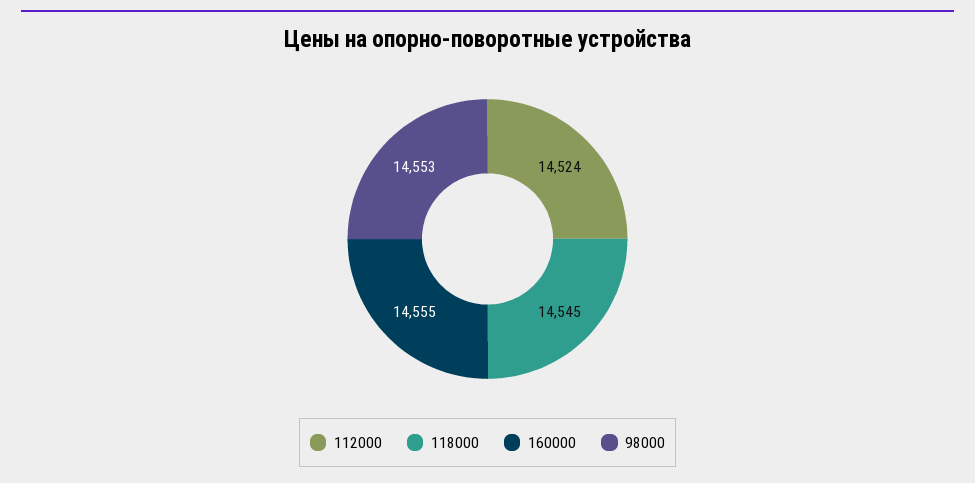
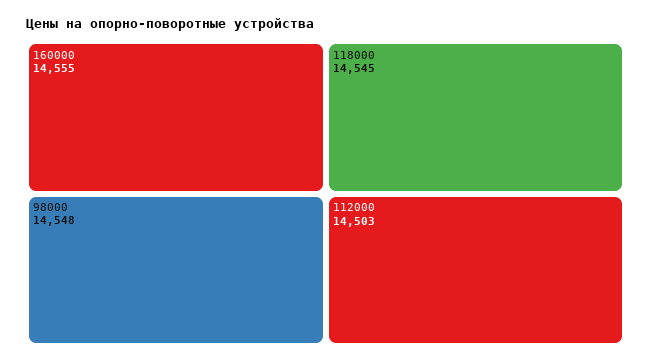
  {
-   "112000": 14524,
+   "112000": 14503,
    "118000": 14545,
    "160000": 14555,
-   "98000": 14553
+   "98000": 14548
  }

